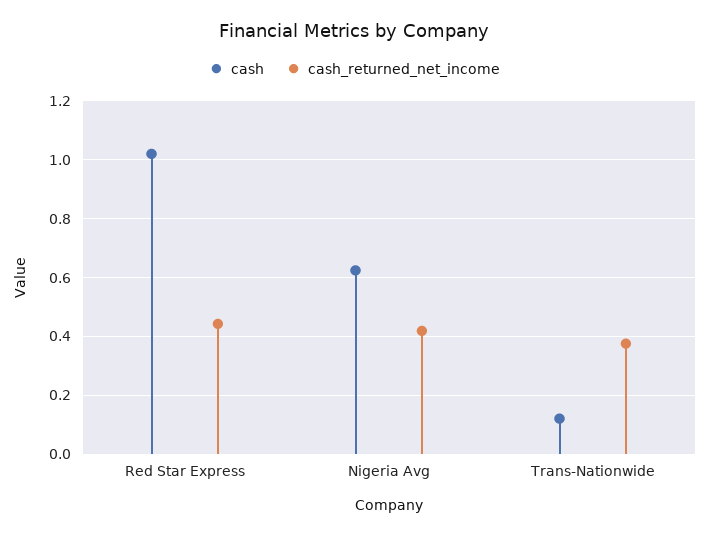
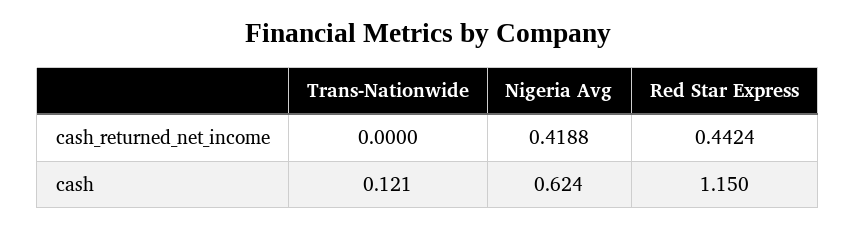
  {
    "cash": {
-     "Red Star Express": 1.025,
+     "Red Star Express": 1.15,
      "Nigeria Avg": 0.624,
      "Trans-Nationwide": 0.121
    },
    "cash_returned_net_income": {
      "Red Star Express": 0.4424,
      "Nigeria Avg": 0.4188,
-     "Trans-Nationwide": 0.375
+     "Trans-Nationwide": 0
    }
  }

